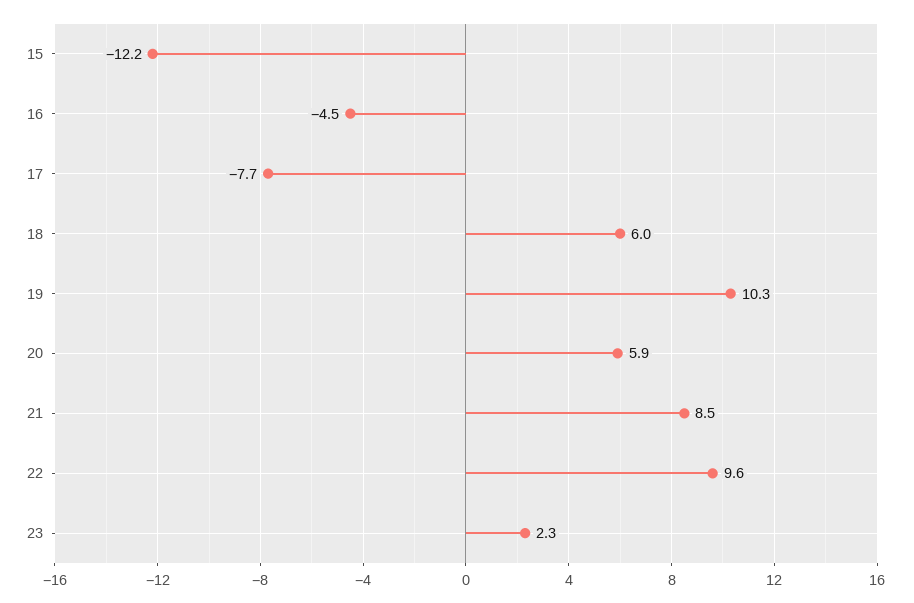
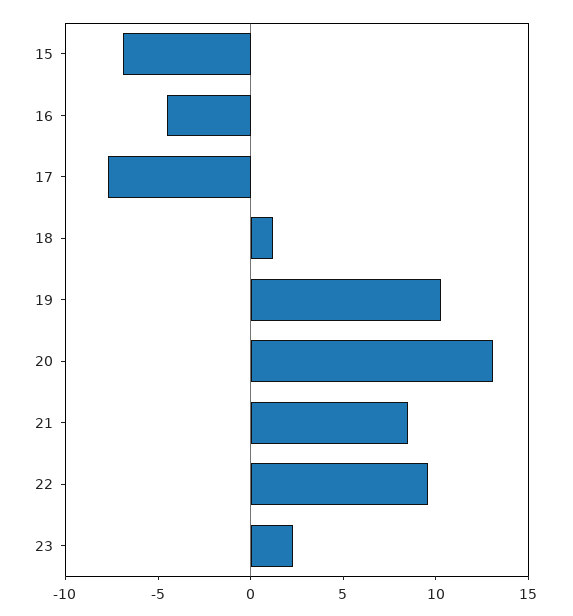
  {
-   "15": -12.2,
+   "15": -7,
    "16": -4.5,
    "17": -7.7,
-   "18": 6,
+   "18": 1,
    "19": 10.3,
-   "20": 5.9,
+   "20": 13,
    "21": 8.5,
    "22": 9.6,
    "23": 2.3
  }

